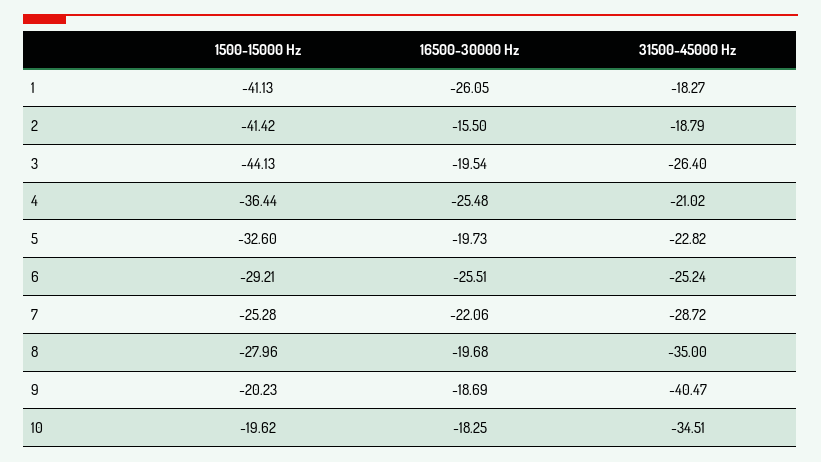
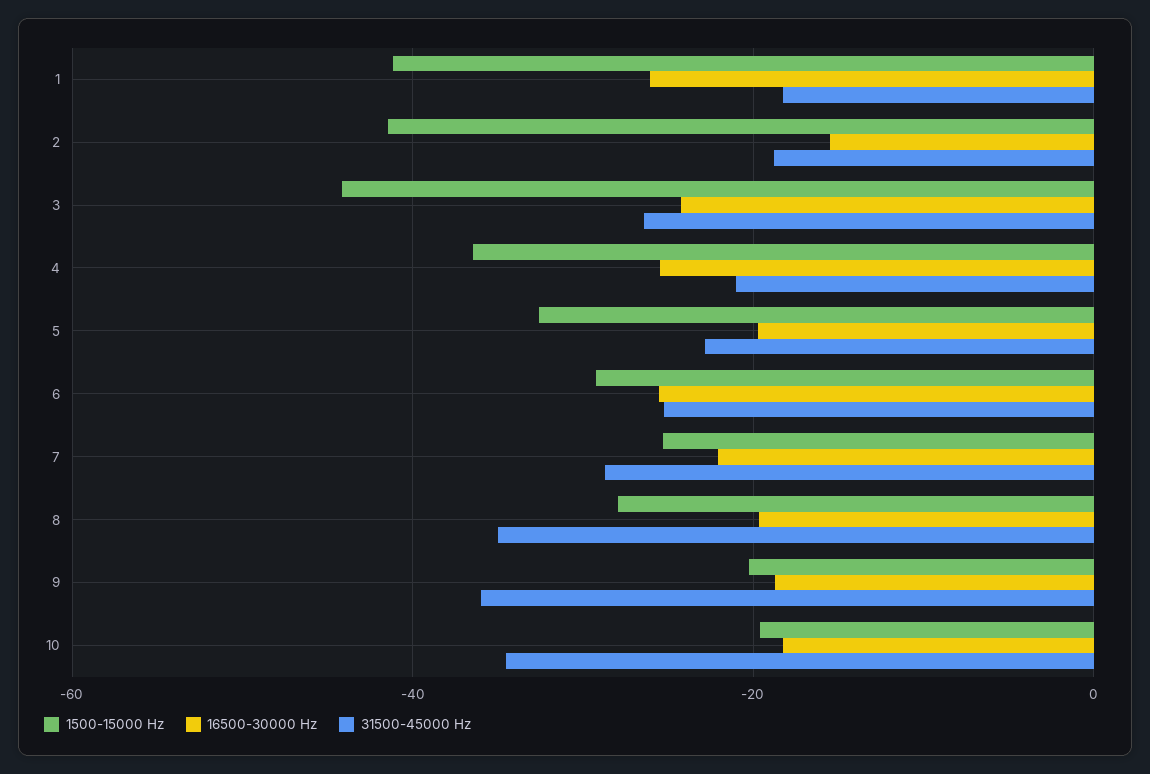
  {
    "1500-15000 Hz": {
      "1": -41.13,
      "2": -41.42,
      "3": -44.13,
      "4": -36.44,
      "5": -32.6,
      "6": -29.21,
      "7": -25.28,
      "8": -27.96,
      "9": -20.23,
      "10": -19.62
    },
    "16500-30000 Hz": {
      "1": -26.05,
      "2": -15.5,
-     "3": -19.54,
+     "3": -24,
      "4": -25.48,
      "5": -19.73,
      "6": -25.51,
      "7": -22.06,
      "8": -19.68,
      "9": -18.69,
      "10": -18.25
    },
    "31500-45000 Hz": {
      "1": -18.27,
      "2": -18.79,
      "3": -26.4,
      "4": -21.02,
      "5": -22.82,
      "6": -25.24,
      "7": -28.72,
      "8": -35,
-     "9": -40.47,
+     "9": -36,
      "10": -34.51
    }
  }

